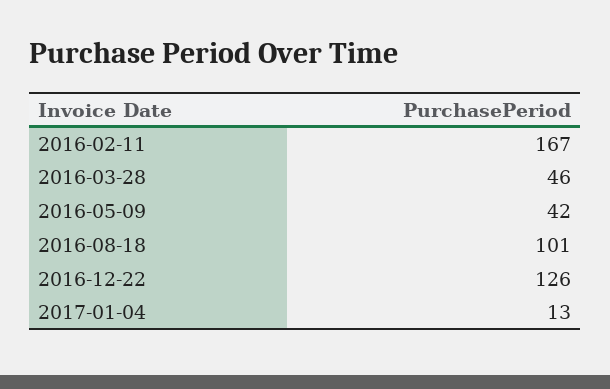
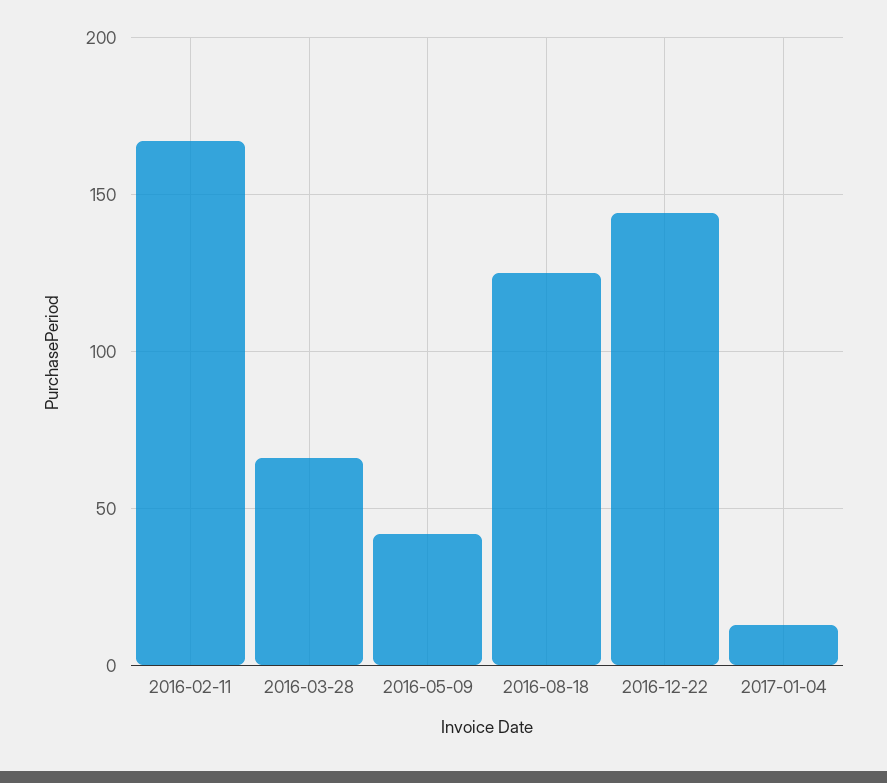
  {
    "2016-02-11": 167,
-   "2016-03-28": 46,
+   "2016-03-28": 65,
    "2016-05-09": 42,
-   "2016-08-18": 101,
+   "2016-08-18": 125,
-   "2016-12-22": 126,
+   "2016-12-22": 145,
    "2017-01-04": 13
  }

